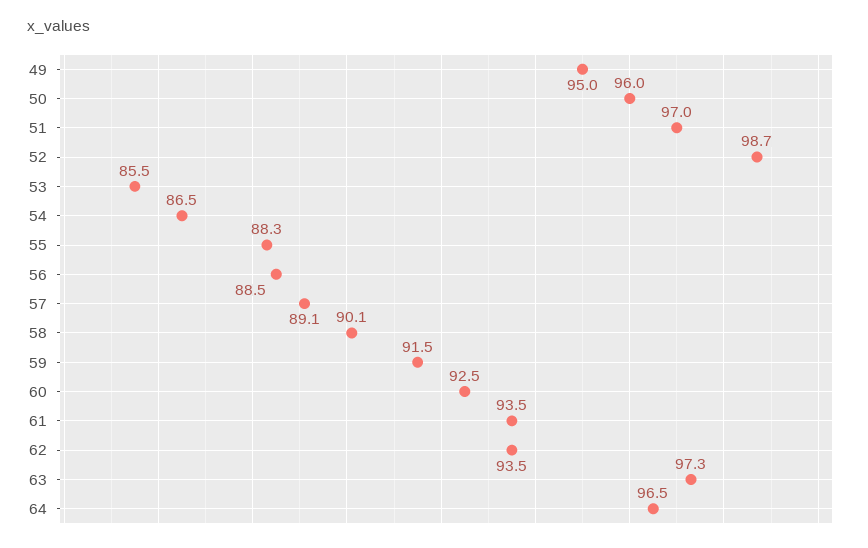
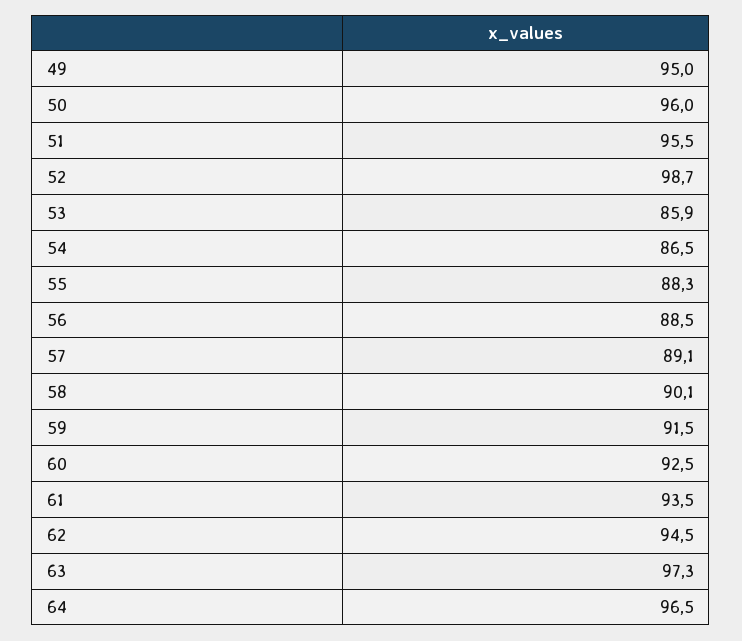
  {
    "49": 95,
    "50": 96,
-   "51": 97,
+   "51": 95.5,
    "52": 98.7,
-   "53": 85.5,
+   "53": 85.9,
    "54": 86.5,
    "55": 88.3,
    "56": 88.5,
    "57": 89.1,
    "58": 90.1,
    "59": 91.5,
    "60": 92.5,
    "61": 93.5,
-   "62": 93.5,
+   "62": 94.5,
    "63": 97.3,
    "64": 96.5
  }

